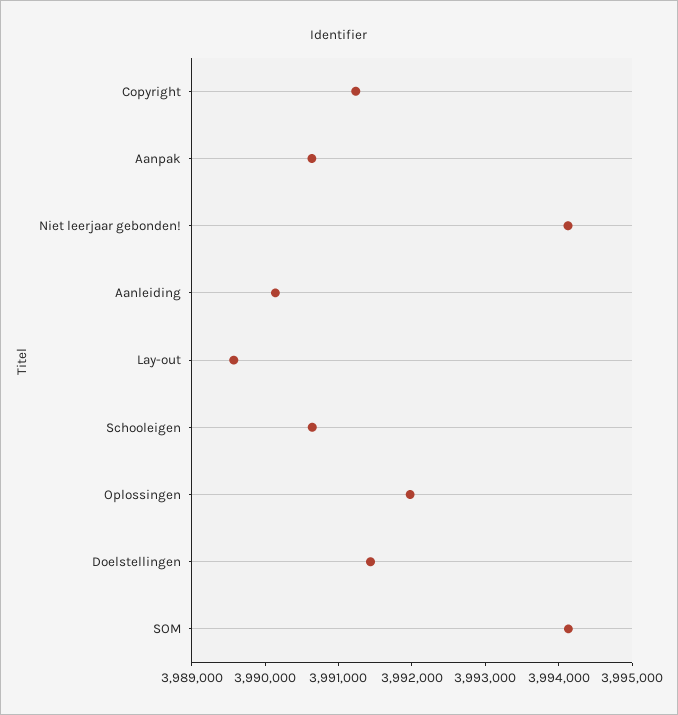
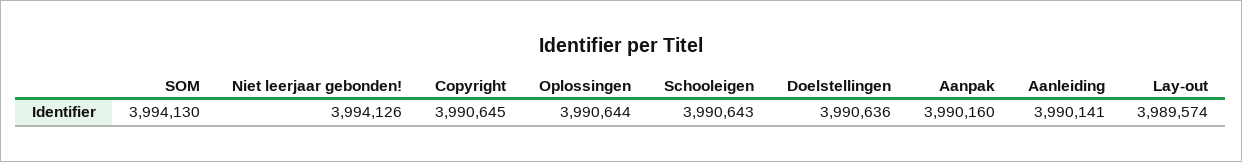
  {
-   "Copyright": 3991200,
+   "Copyright": 3990645,
-   "Aanpak": 3990600,
+   "Aanpak": 3990160,
    "Niet leerjaar gebonden!": 3994126,
    "Aanleiding": 3990141,
    "Lay-out": 3989574,
    "Schooleigen": 3990643,
-   "Oplossingen": 3992000,
+   "Oplossingen": 3990644,
-   "Doelstellingen": 3991400,
+   "Doelstellingen": 3990636,
    "SOM": 3994130
  }

